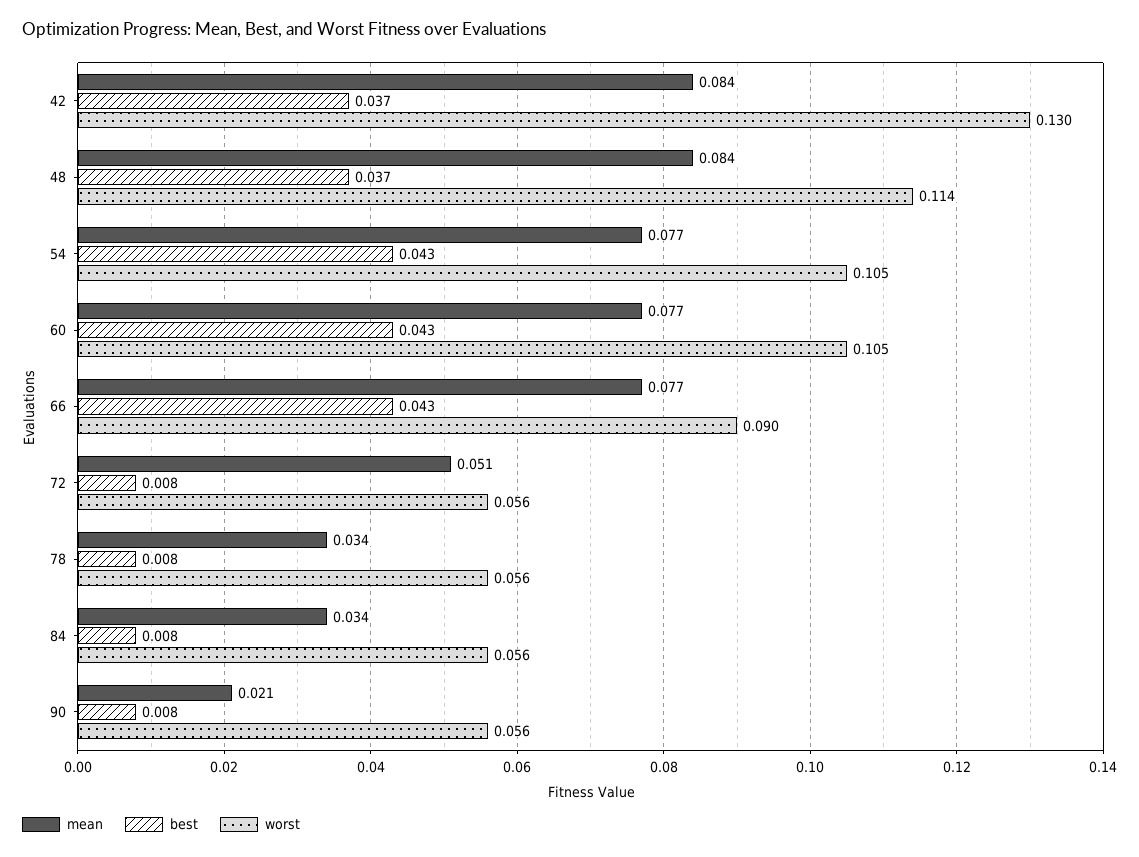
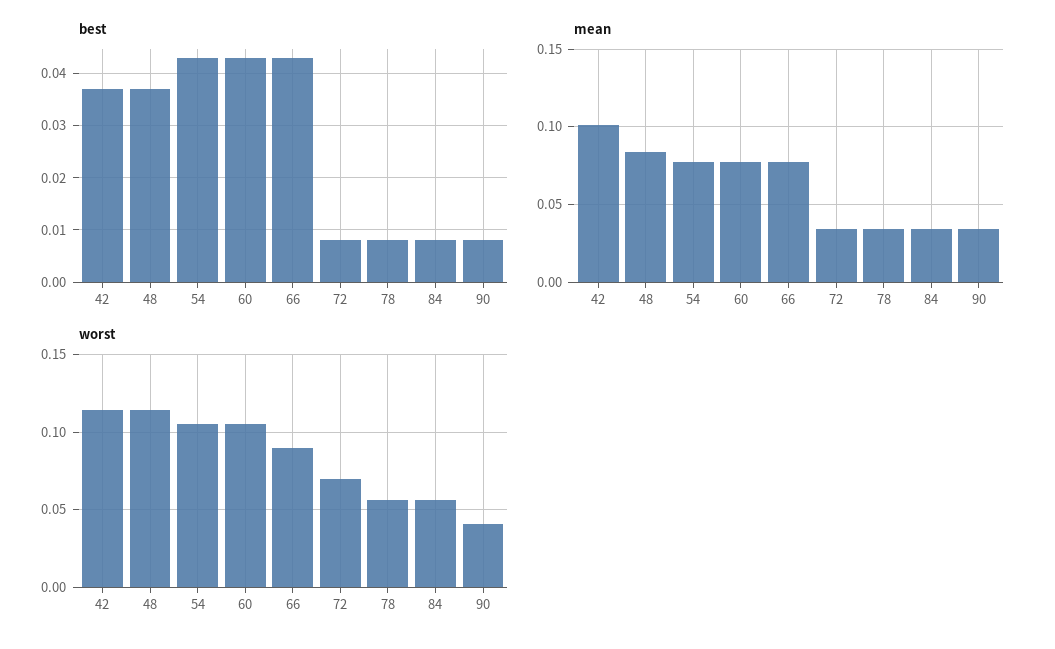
  {
    "mean": {
-     "42": 0.084,
+     "42": 0.1,
      "48": 0.084,
      "54": 0.077,
      "60": 0.077,
      "66": 0.077,
-     "72": 0.051,
+     "72": 0.035,
      "78": 0.034,
      "84": 0.034,
-     "90": 0.021
+     "90": 0.035
    },
    "best": {
      "42": 0.037,
      "48": 0.037,
      "54": 0.043,
      "60": 0.043,
      "66": 0.043,
      "72": 0.008,
      "78": 0.008,
      "84": 0.008,
      "90": 0.008
    },
    "worst": {
-     "42": 0.13,
+     "42": 0.115,
      "48": 0.114,
      "54": 0.105,
      "60": 0.105,
      "66": 0.09,
-     "72": 0.056,
+     "72": 0.07,
      "78": 0.056,
      "84": 0.056,
-     "90": 0.056
+     "90": 0.04
    }
  }

